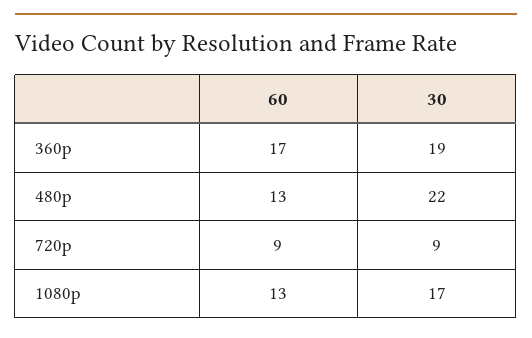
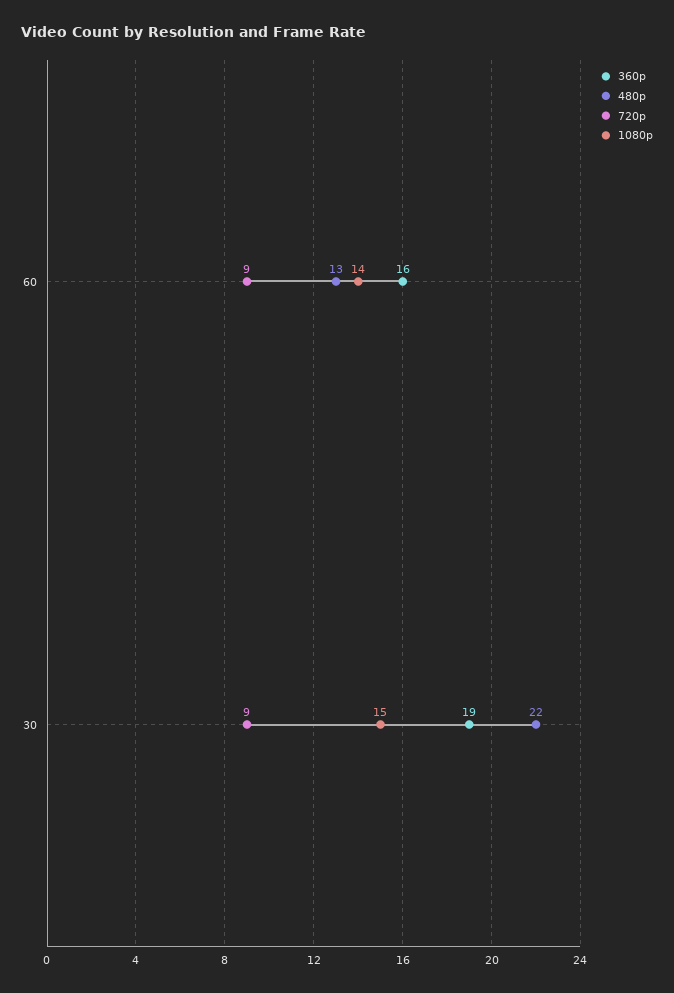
  {
    "360p": {
-     "60": 17,
+     "60": 16,
      "30": 19
    },
    "480p": {
      "60": 13,
      "30": 22
    },
    "720p": {
      "60": 9,
      "30": 9
    },
    "1080p": {
-     "60": 13,
+     "60": 14,
-     "30": 17
+     "30": 15
    }
  }

